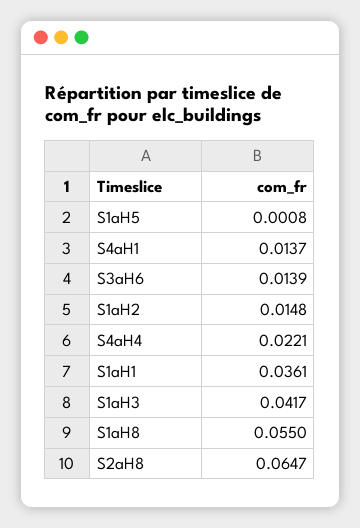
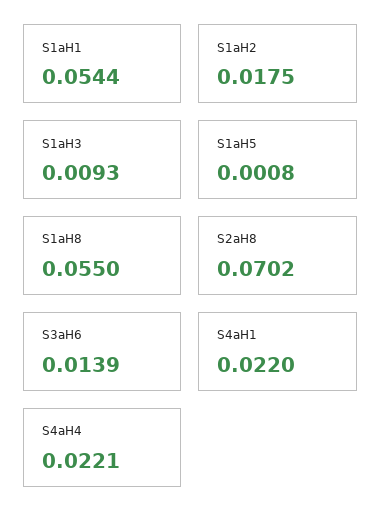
  {
    "S1aH5": 0.0008,
-   "S4aH1": 0.0137,
+   "S4aH1": 0.022,
    "S3aH6": 0.0139,
-   "S1aH2": 0.0148,
+   "S1aH2": 0.0175,
    "S4aH4": 0.0221,
-   "S1aH1": 0.0361,
+   "S1aH1": 0.0544,
-   "S1aH3": 0.0417,
+   "S1aH3": 0.0093,
    "S1aH8": 0.055,
-   "S2aH8": 0.0647
+   "S2aH8": 0.0702
  }

